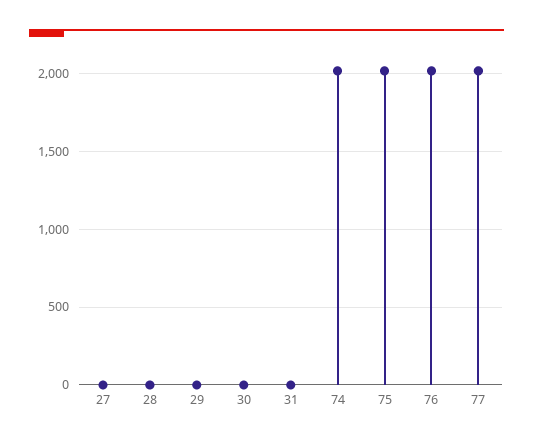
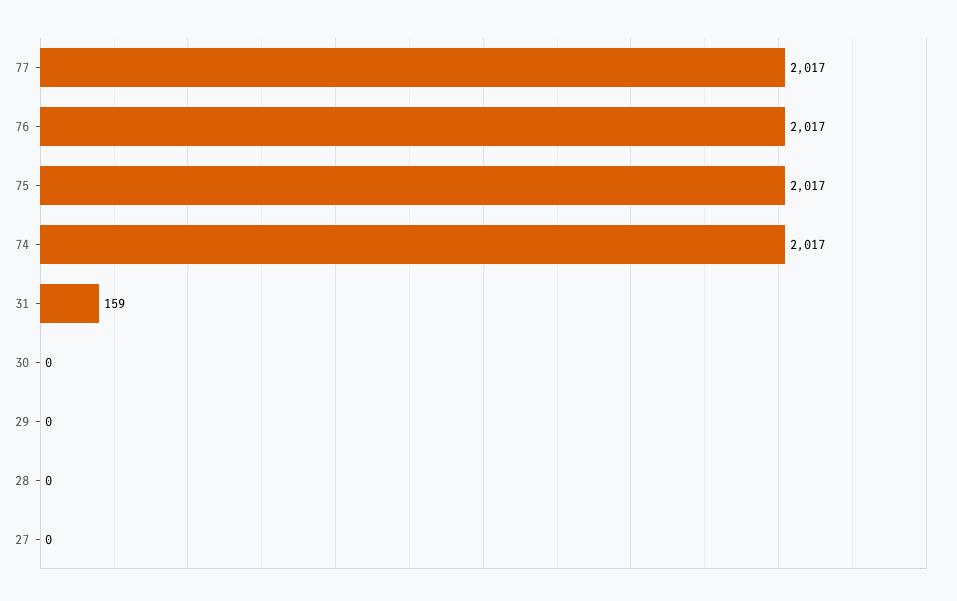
  {
    "27": 0,
    "28": 0,
    "29": 0,
    "30": 0,
-   "31": 0,
+   "31": 159,
    "74": 2017,
    "75": 2017,
    "76": 2017,
    "77": 2017
  }

